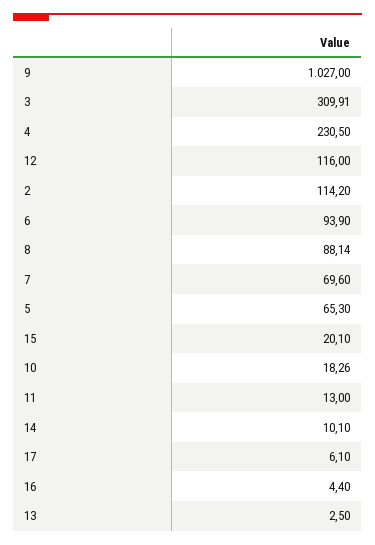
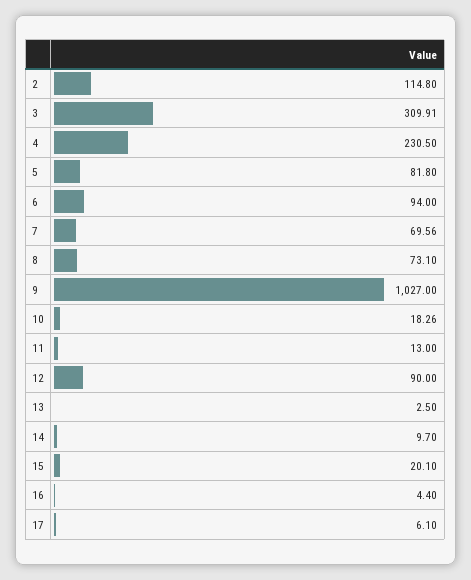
  {
    "9": 1027,
    "3": 309.91,
    "4": 230.5,
-   "12": 116,
+   "12": 90,
-   "2": 114.2,
+   "2": 114.8,
-   "6": 93.9,
+   "6": 94,
-   "8": 88.14,
+   "8": 73.1,
-   "7": 69.6,
+   "7": 69.56,
-   "5": 65.3,
+   "5": 81.8,
    "15": 20.1,
    "10": 18.26,
    "11": 13,
-   "14": 10.1,
+   "14": 9.7,
    "17": 6.1,
    "16": 4.4,
    "13": 2.5
  }

